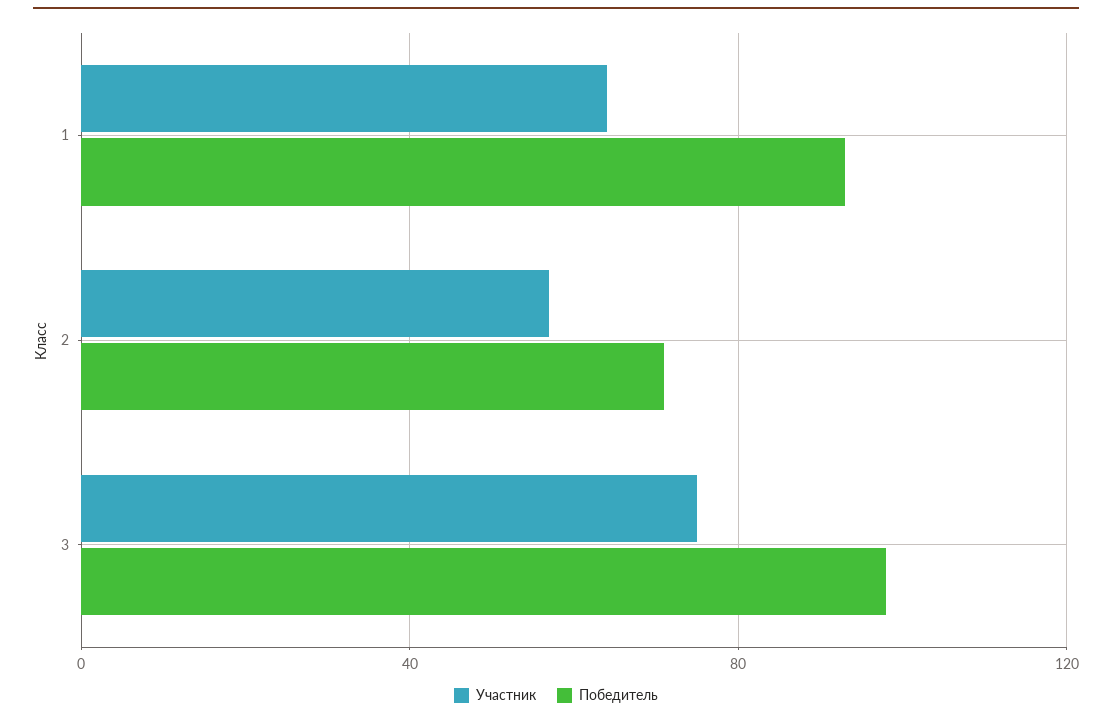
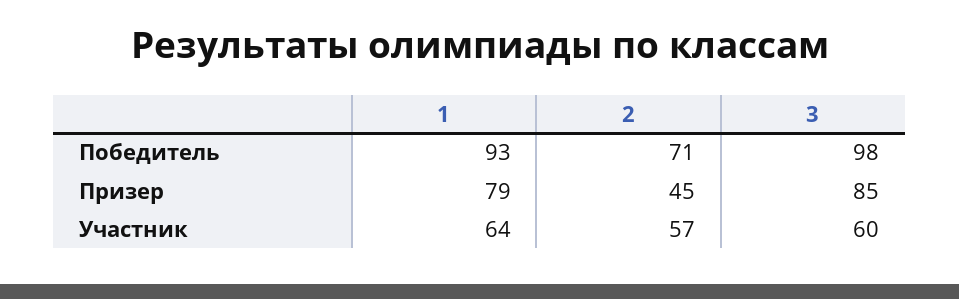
  {
    "Участник": {
      "1": 64,
      "2": 57,
-     "3": 75
+     "3": 60
    },
    "Победитель": {
      "1": 93,
      "2": 71,
      "3": 98
-   }
+   },
+   "Призер": {
+     "1": 79,
+     "2": 45,
+     "3": 85
+   }
  }

